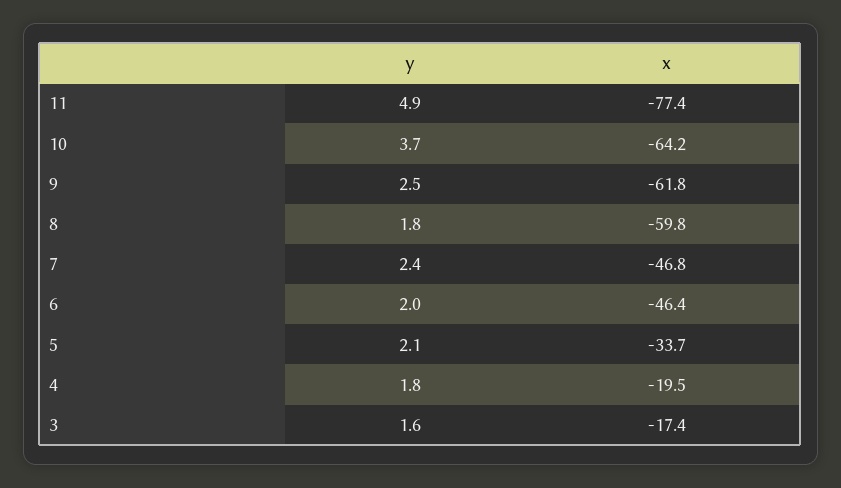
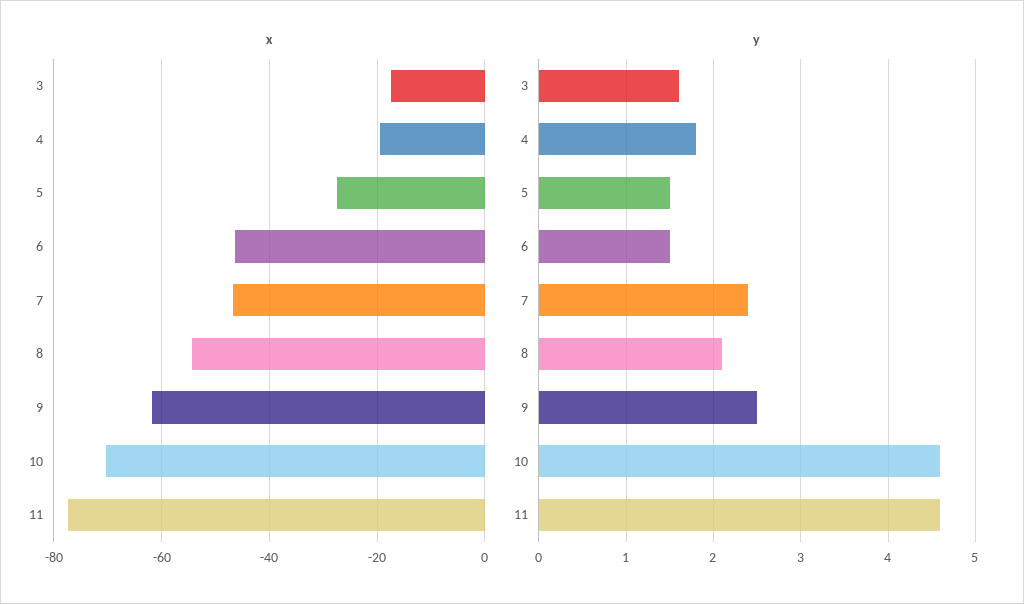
  {
    "y": {
-     "11": 4.9,
+     "11": 4.6,
-     "10": 3.7,
+     "10": 4.6,
      "9": 2.5,
-     "8": 1.8,
+     "8": 2.1,
      "7": 2.4,
-     "6": 2,
+     "6": 1.5,
-     "5": 2.1,
+     "5": 1.5,
      "4": 1.8,
      "3": 1.6
    },
    "x": {
      "11": -77.4,
-     "10": -64.2,
+     "10": -70,
      "9": -61.8,
-     "8": -59.8,
+     "8": -54,
      "7": -46.8,
      "6": -46.4,
-     "5": -33.7,
+     "5": -28,
      "4": -19.5,
      "3": -17.4
    }
  }

